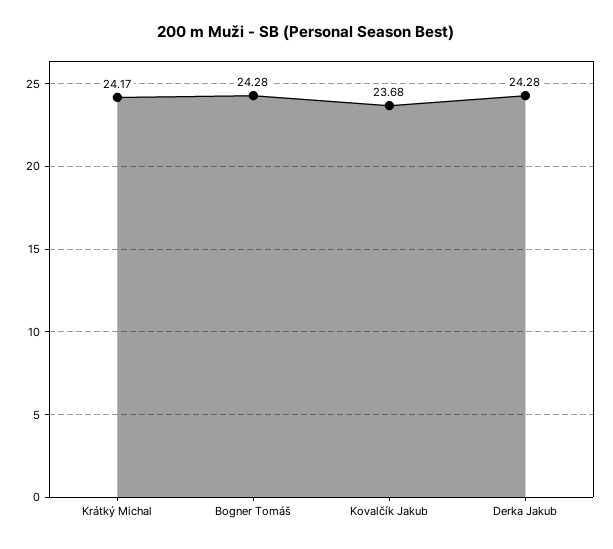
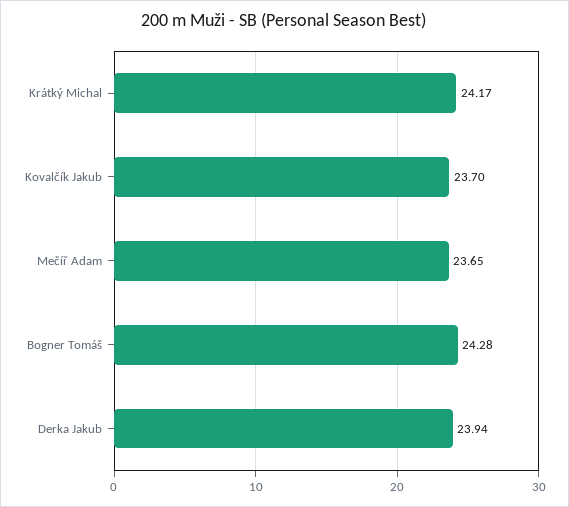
  {
    "Krátký Michal": 24.17,
    "Bogner Tomáš": 24.28,
-   "Kovalčík Jakub": 23.68,
+   "Kovalčík Jakub": 23.7,
-   "Derka Jakub": 24.28
+   "Derka Jakub": 23.94,
+   "Mečíř Adam": 23.65
  }

